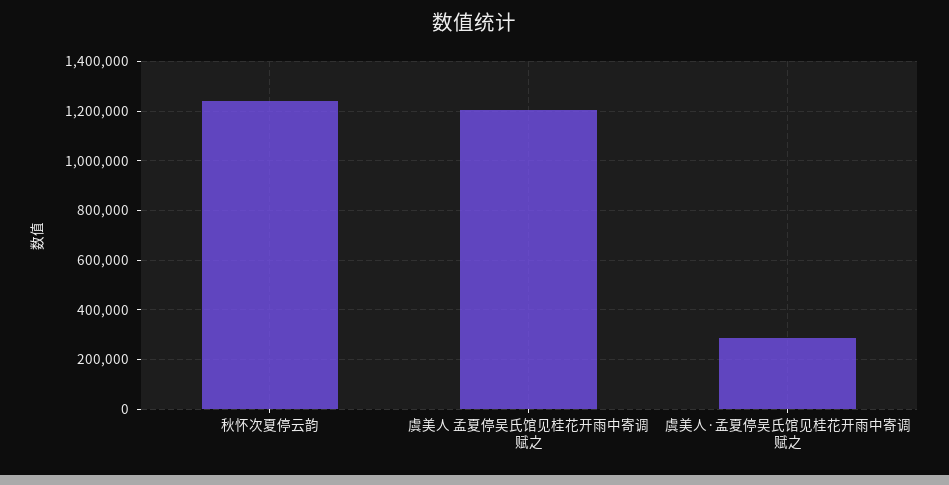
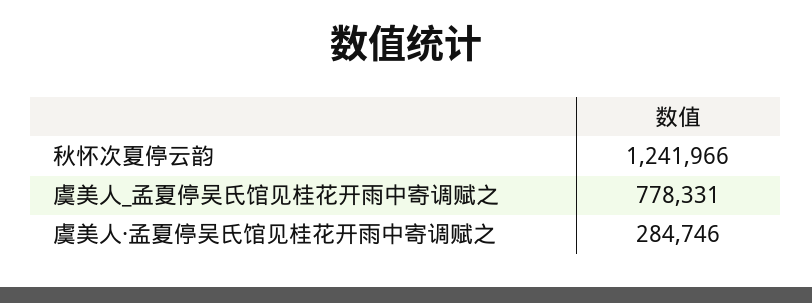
  {
    "秋怀次夏停云韵": 1241966,
-   "虞美人 孟夏停吴氏馆见桂花开雨中寄调赋之": 1200000,
+   "虞美人 孟夏停吴氏馆见桂花开雨中寄调赋之": 778331,
    "虞美人·孟夏停吴氏馆见桂花开雨中寄调赋之": 284746
  }

